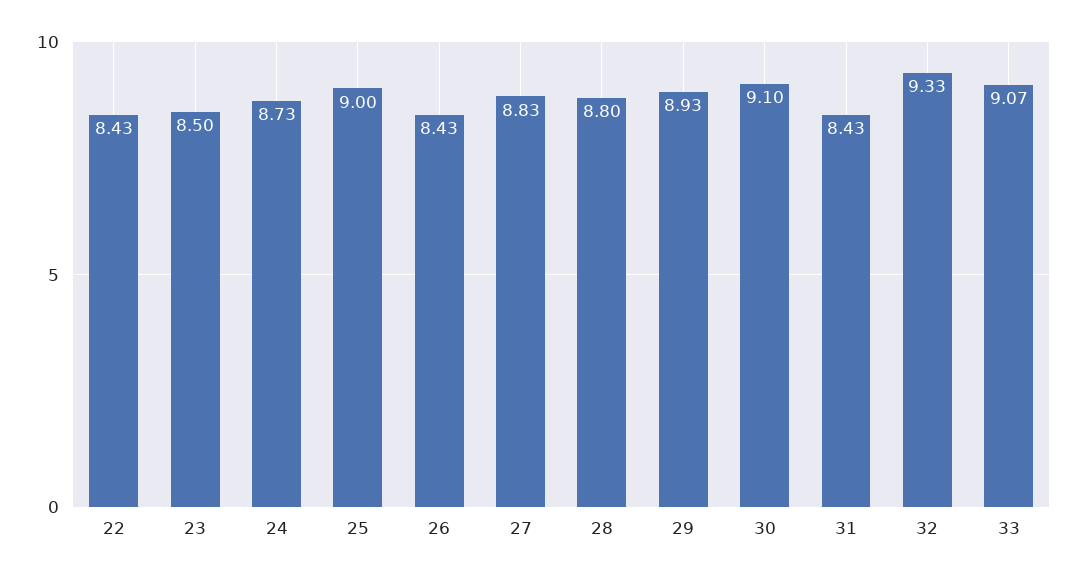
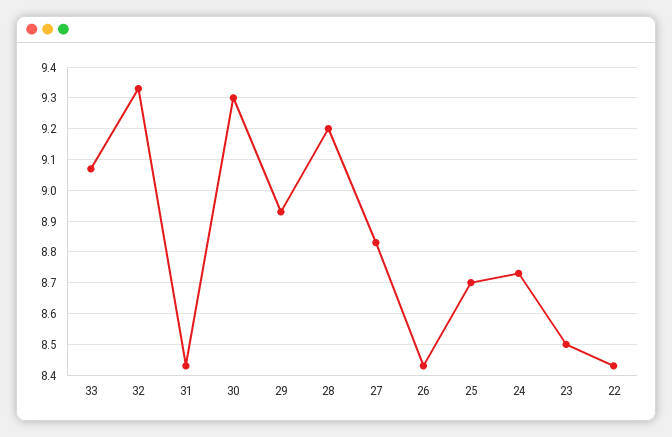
  {
    "22": 8.43,
    "23": 8.5,
    "24": 8.73,
-   "25": 9,
+   "25": 8.7,
    "26": 8.43,
    "27": 8.83,
-   "28": 8.8,
+   "28": 9.2,
    "29": 8.93,
-   "30": 9.1,
+   "30": 9.3,
    "31": 8.43,
    "32": 9.33,
    "33": 9.07
  }

